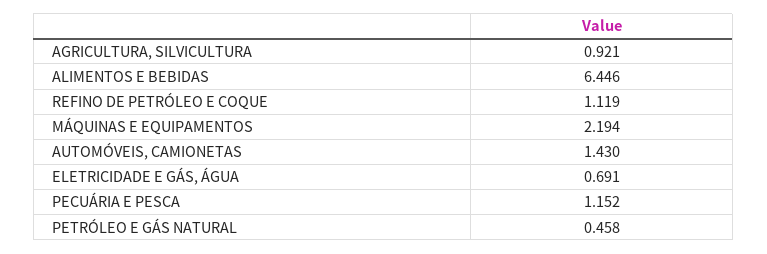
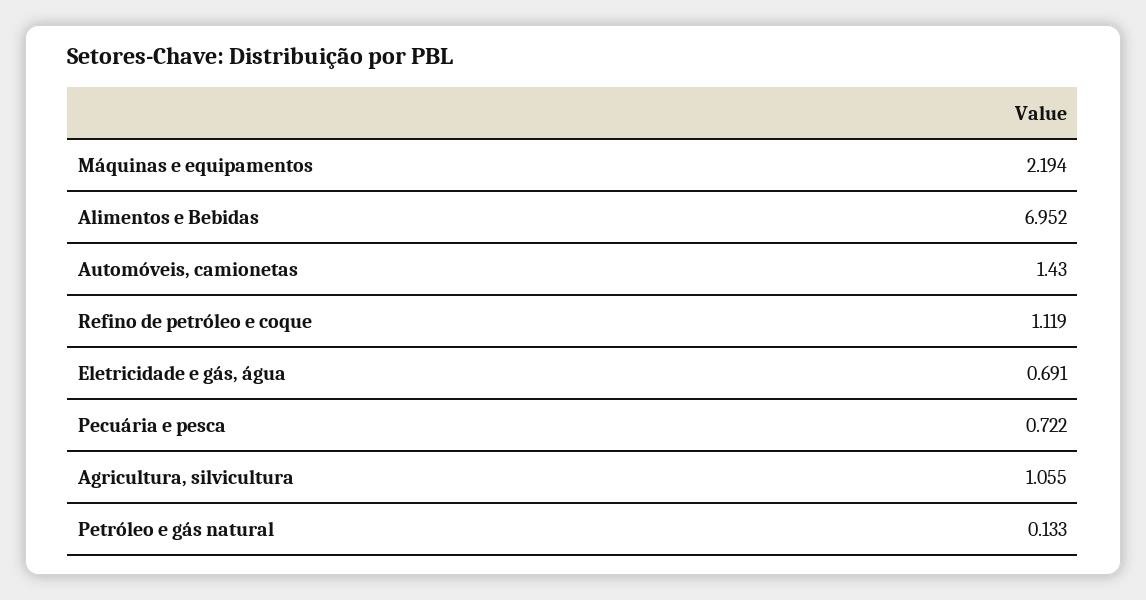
  {
-   "AGRICULTURA, SILVICULTURA": 0.921,
+   "AGRICULTURA, SILVICULTURA": 1.055,
-   "ALIMENTOS E BEBIDAS": 6.446,
+   "ALIMENTOS E BEBIDAS": 6.952,
    "REFINO DE PETRÓLEO E COQUE": 1.119,
    "MÁQUINAS E EQUIPAMENTOS": 2.194,
    "AUTOMÓVEIS, CAMIONETAS": 1.43,
    "ELETRICIDADE E GÁS, ÁGUA": 0.691,
-   "PECUÁRIA E PESCA": 1.152,
+   "PECUÁRIA E PESCA": 0.722,
-   "PETRÓLEO E GÁS NATURAL": 0.458
+   "PETRÓLEO E GÁS NATURAL": 0.133
  }

